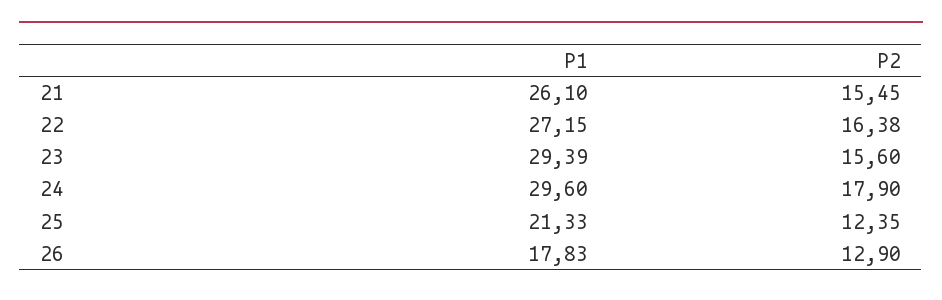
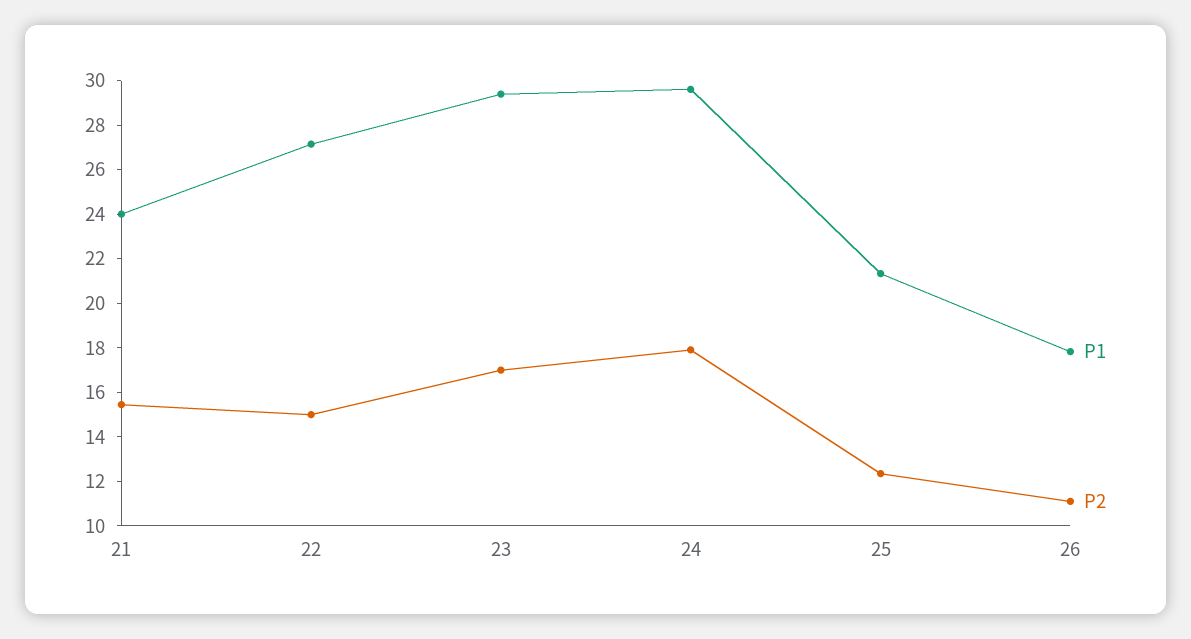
  {
    "P1": {
-     "21": 26.1,
+     "21": 24,
      "22": 27.15,
      "23": 29.39,
      "24": 29.6,
      "25": 21.33,
      "26": 17.83
    },
    "P2": {
      "21": 15.45,
-     "22": 16.38,
+     "22": 15,
-     "23": 15.6,
+     "23": 17,
      "24": 17.9,
      "25": 12.35,
-     "26": 12.9
+     "26": 11
    }
  }

